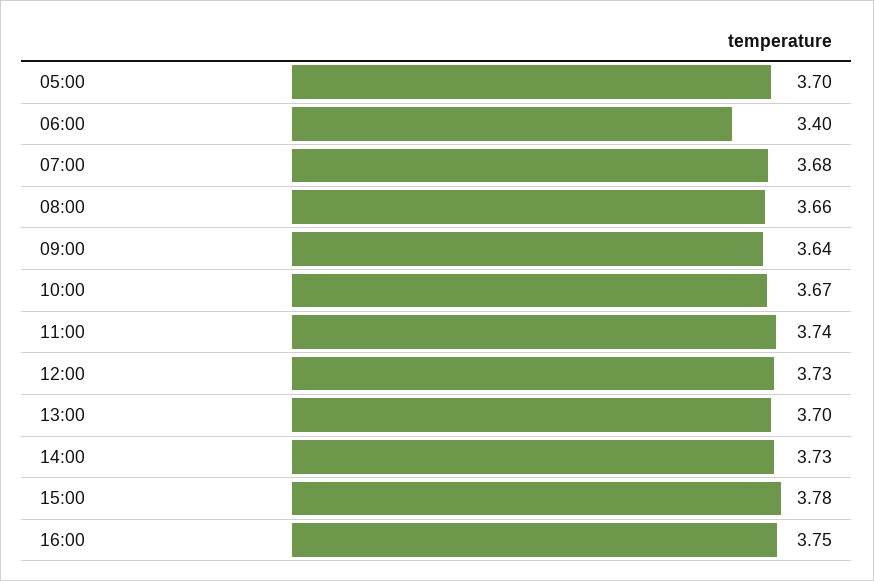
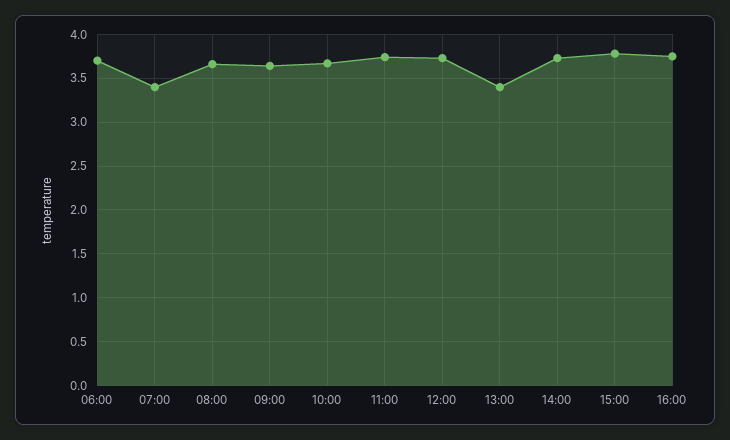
  {
-   "05:00": 3.7,
-   "06:00": 3.4,
+   "06:00": 3.7,
-   "07:00": 3.68,
+   "07:00": 3.4,
    "08:00": 3.66,
    "09:00": 3.64,
    "10:00": 3.67,
    "11:00": 3.74,
    "12:00": 3.73,
-   "13:00": 3.7,
+   "13:00": 3.4,
    "14:00": 3.73,
    "15:00": 3.78,
    "16:00": 3.75
  }

